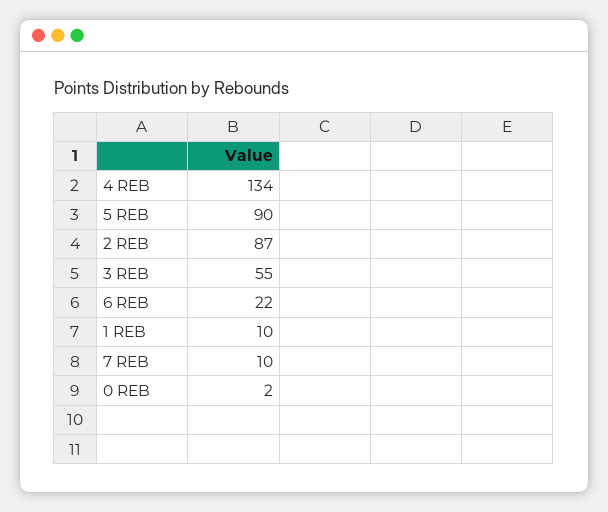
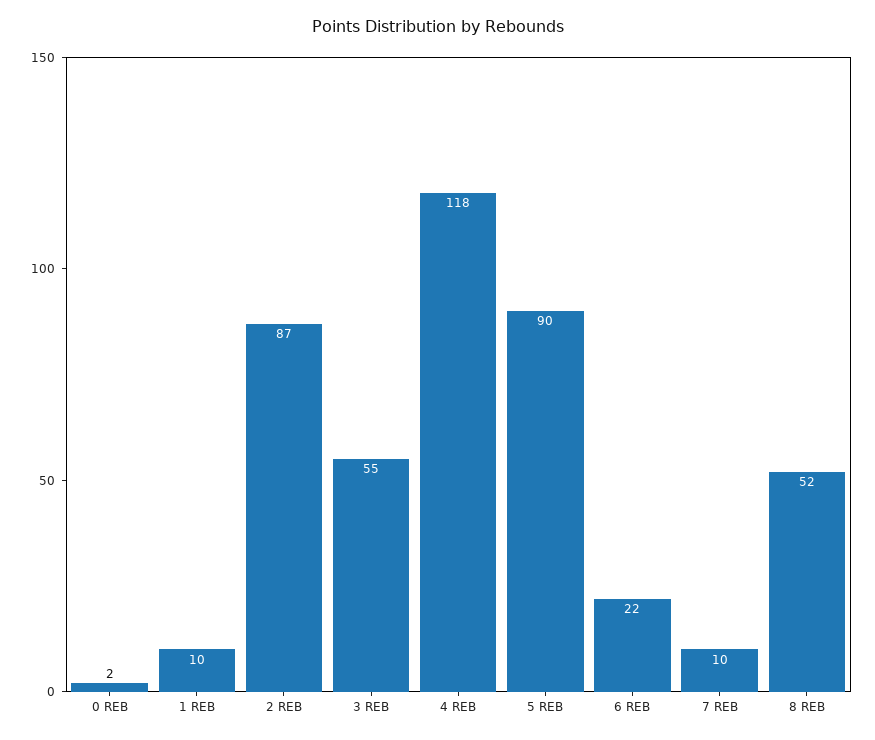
  {
-   "4 REB": 134,
+   "4 REB": 118,
    "5 REB": 90,
    "2 REB": 87,
    "3 REB": 55,
    "6 REB": 22,
    "1 REB": 10,
    "7 REB": 10,
-   "0 REB": 2
+   "0 REB": 2,
+   "8 REB": 52
  }

